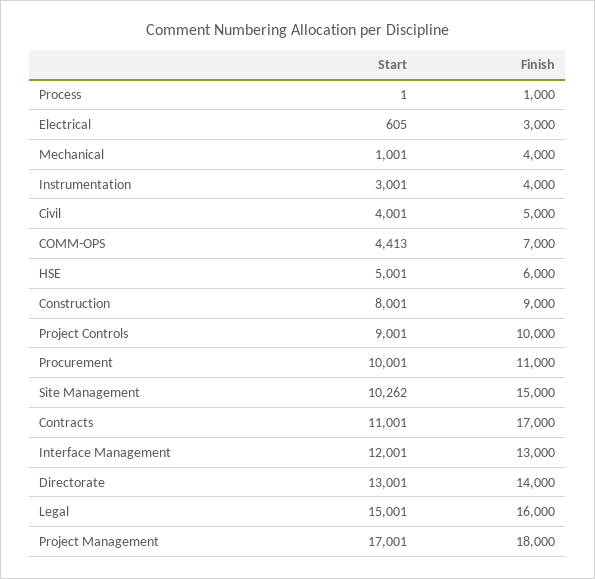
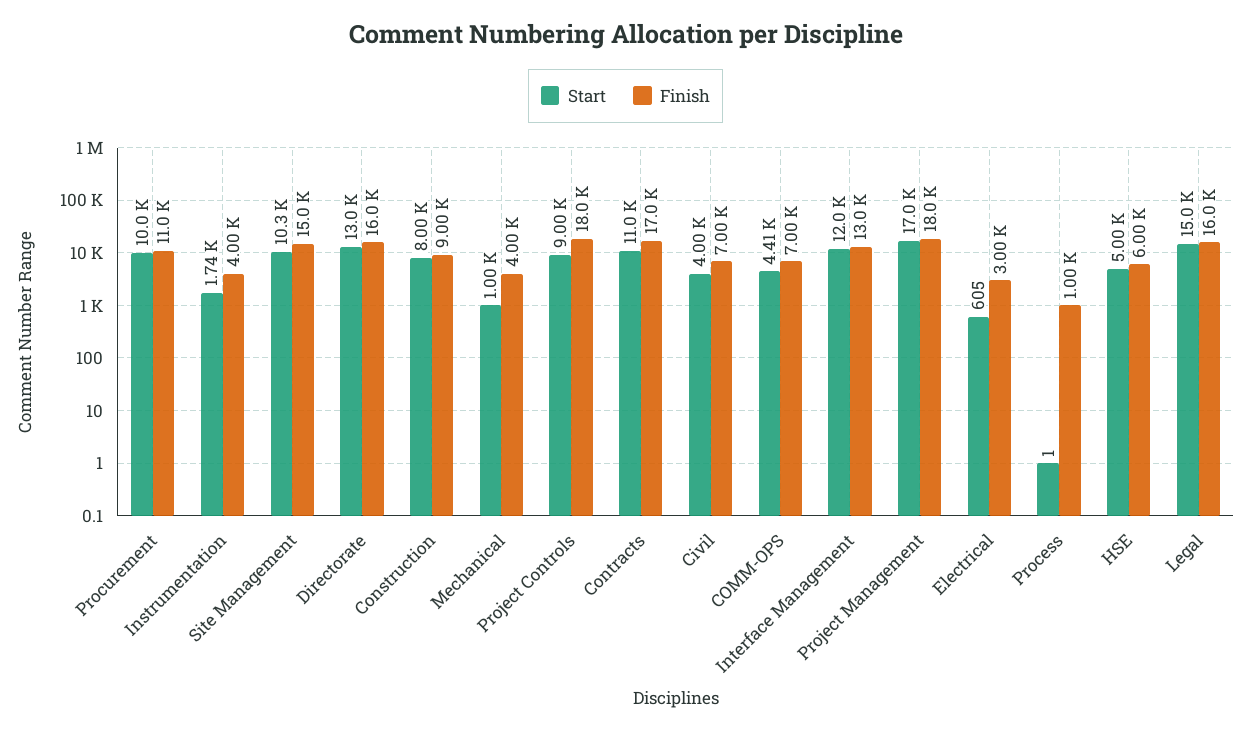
  {
    "Start": {
      "Process": 1,
      "Electrical": 605,
      "Mechanical": 1001,
-     "Instrumentation": 3001,
+     "Instrumentation": 1740,
      "Civil": 4001,
      "COMM-OPS": 4413,
      "HSE": 5001,
      "Construction": 8001,
      "Project Controls": 9001,
      "Procurement": 10001,
      "Site Management": 10262,
      "Contracts": 11001,
      "Interface Management": 12001,
      "Directorate": 13001,
      "Legal": 15001,
      "Project Management": 17001
    },
    "Finish": {
      "Process": 1000,
      "Electrical": 3000,
      "Mechanical": 4000,
      "Instrumentation": 4000,
-     "Civil": 5000,
+     "Civil": 7000,
      "COMM-OPS": 7000,
      "HSE": 6000,
      "Construction": 9000,
-     "Project Controls": 10000,
+     "Project Controls": 18000,
      "Procurement": 11000,
      "Site Management": 15000,
      "Contracts": 17000,
      "Interface Management": 13000,
-     "Directorate": 14000,
+     "Directorate": 16000,
      "Legal": 16000,
      "Project Management": 18000
    }
  }

